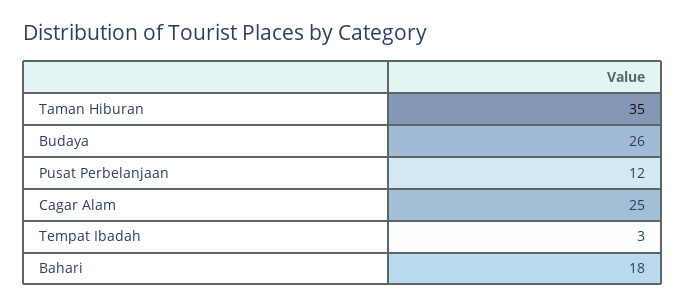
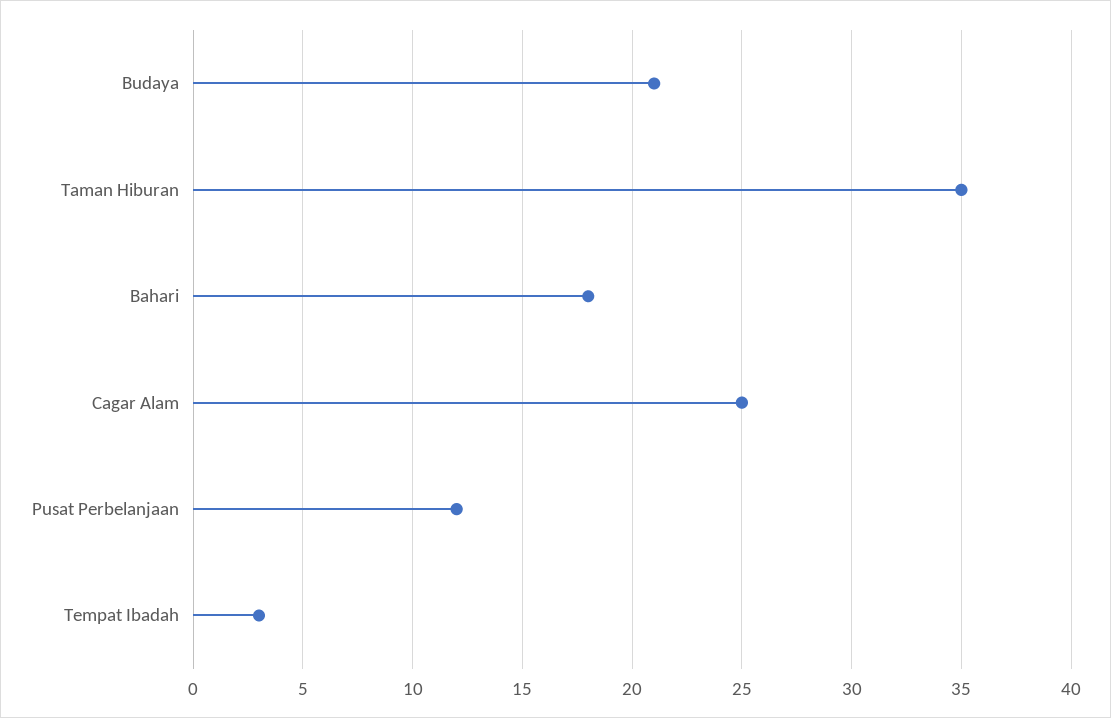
  {
    "Taman Hiburan": 35,
-   "Budaya": 26,
+   "Budaya": 21,
    "Pusat Perbelanjaan": 12,
    "Cagar Alam": 25,
    "Tempat Ibadah": 3,
    "Bahari": 18
  }

